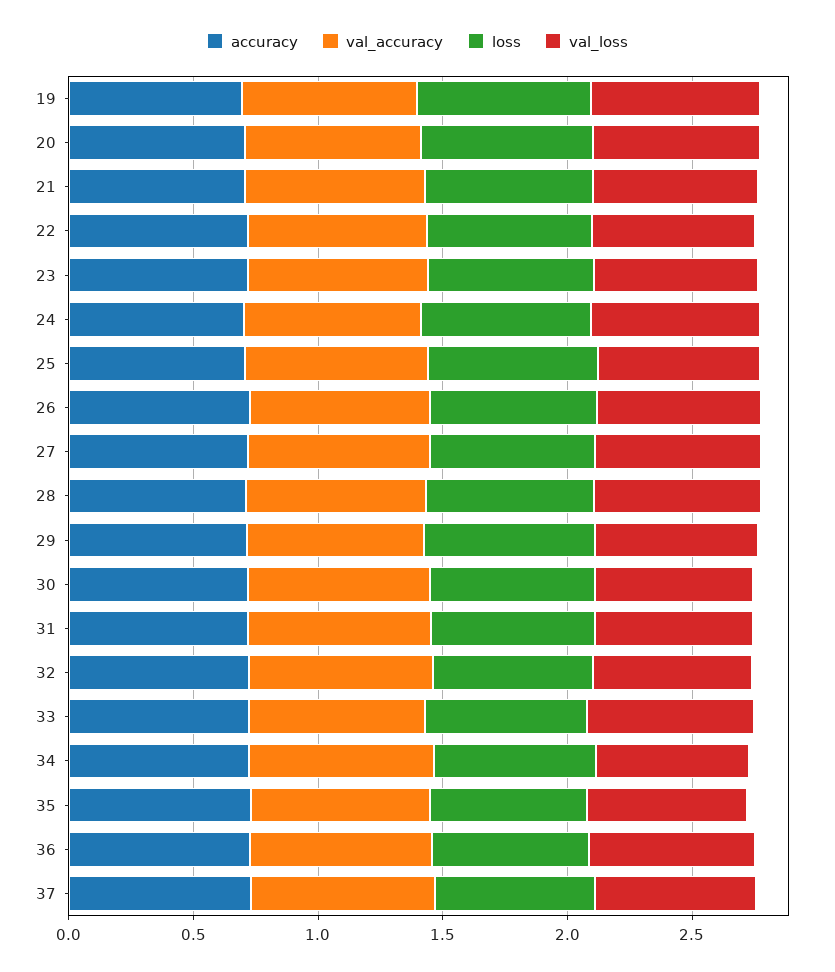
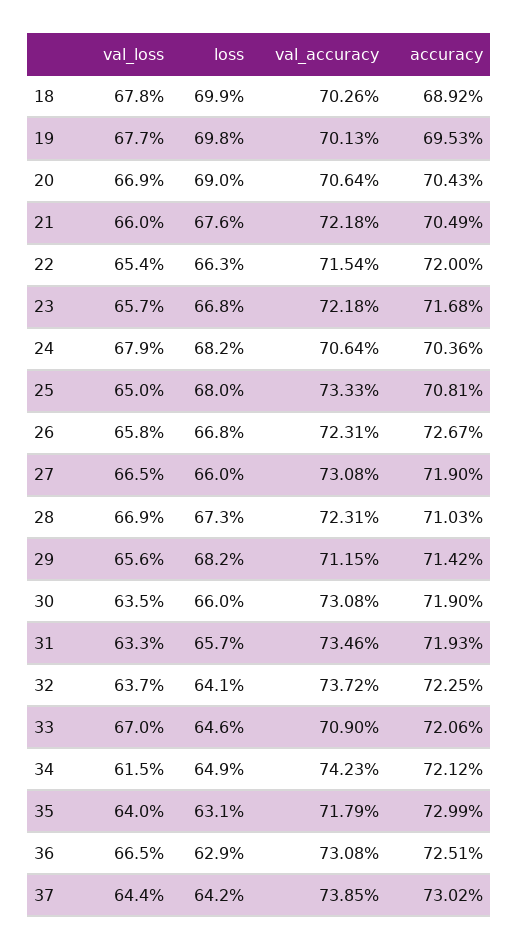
  {
    "accuracy": {
      "19": 0.6953,
      "20": 0.7043,
      "21": 0.7049,
      "22": 0.72,
      "23": 0.7168,
      "24": 0.7036,
      "25": 0.7081,
      "26": 0.7267,
      "27": 0.719,
      "28": 0.7103,
      "29": 0.7142,
      "30": 0.719,
      "31": 0.7193,
      "32": 0.7225,
      "33": 0.7206,
      "34": 0.7212,
      "35": 0.7299,
      "36": 0.7251,
-     "37": 0.7302
+     "37": 0.7302,
+     "18": 0.6892
    },
    "val_accuracy": {
      "19": 0.7013,
      "20": 0.7064,
      "21": 0.7218,
      "22": 0.7154,
      "23": 0.7218,
      "24": 0.7064,
      "25": 0.7333,
      "26": 0.7231,
      "27": 0.7308,
      "28": 0.7231,
      "29": 0.7115,
      "30": 0.7308,
      "31": 0.7346,
      "32": 0.7372,
      "33": 0.709,
      "34": 0.7423,
      "35": 0.7179,
      "36": 0.7308,
-     "37": 0.7385
+     "37": 0.7385,
+     "18": 0.7026
    },
    "loss": {
      "19": 0.698,
      "20": 0.69,
      "21": 0.676,
      "22": 0.663,
      "23": 0.668,
      "24": 0.682,
      "25": 0.68,
      "26": 0.668,
      "27": 0.66,
      "28": 0.673,
      "29": 0.682,
      "30": 0.66,
      "31": 0.657,
      "32": 0.641,
      "33": 0.646,
      "34": 0.649,
      "35": 0.631,
      "36": 0.629,
-     "37": 0.642
+     "37": 0.642,
+     "18": 0.699
    },
    "val_loss": {
      "19": 0.677,
      "20": 0.669,
      "21": 0.66,
      "22": 0.654,
      "23": 0.657,
      "24": 0.679,
      "25": 0.65,
      "26": 0.658,
      "27": 0.665,
      "28": 0.669,
      "29": 0.656,
      "30": 0.635,
      "31": 0.633,
      "32": 0.637,
      "33": 0.67,
      "34": 0.615,
      "35": 0.64,
      "36": 0.665,
-     "37": 0.644
+     "37": 0.644,
+     "18": 0.678
    }
  }

